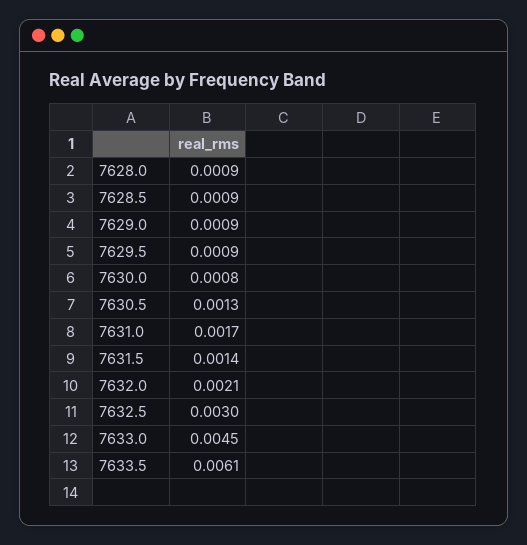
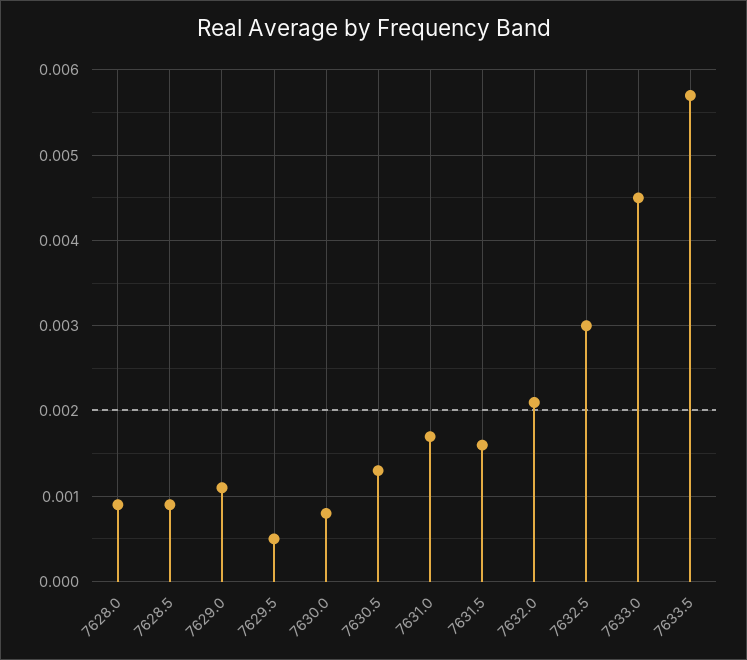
  {
    "7628.0": 0.0009,
    "7628.5": 0.0009,
-   "7629.0": 0.0009,
+   "7629.0": 0.0011,
-   "7629.5": 0.0009,
+   "7629.5": 0.0005,
    "7630.0": 0.0008,
    "7630.5": 0.0013,
    "7631.0": 0.0017,
-   "7631.5": 0.0014,
+   "7631.5": 0.0016,
    "7632.0": 0.0021,
    "7632.5": 0.003,
    "7633.0": 0.0045,
-   "7633.5": 0.0061
+   "7633.5": 0.0057
  }

